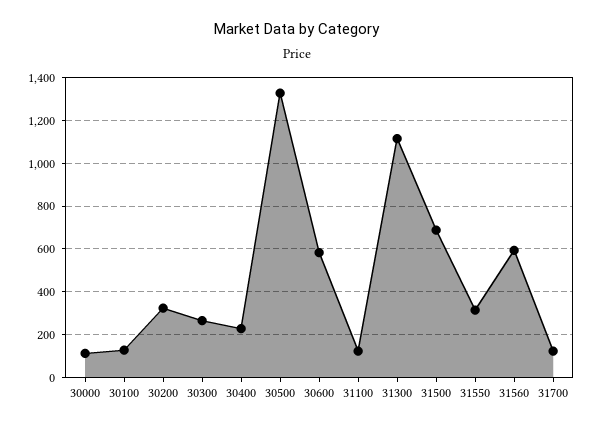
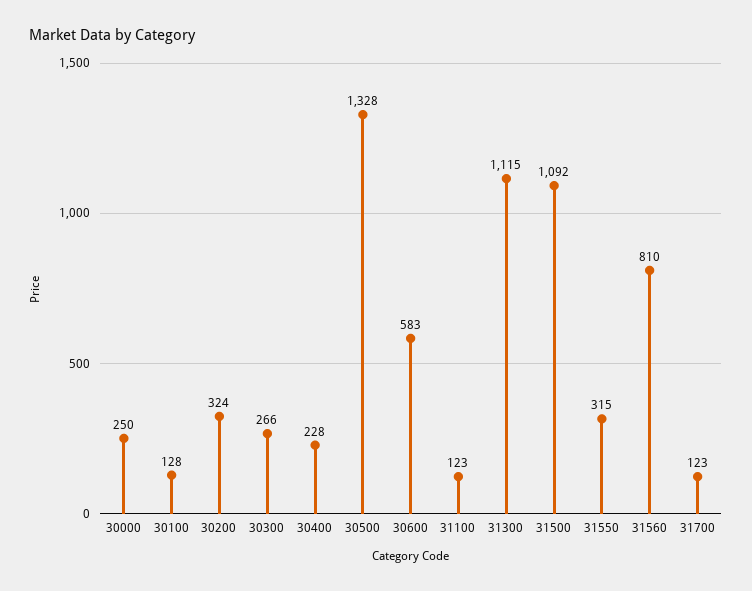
  {
-   "30000": 100,
+   "30000": 250,
    "30100": 128,
    "30200": 324,
    "30300": 266,
    "30400": 228,
    "30500": 1328,
    "30600": 583,
    "31100": 123,
    "31300": 1115,
-   "31500": 700,
+   "31500": 1092,
    "31550": 315,
-   "31560": 600,
+   "31560": 810,
    "31700": 123
  }

